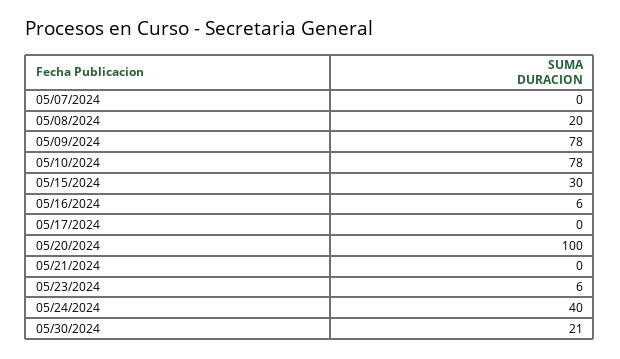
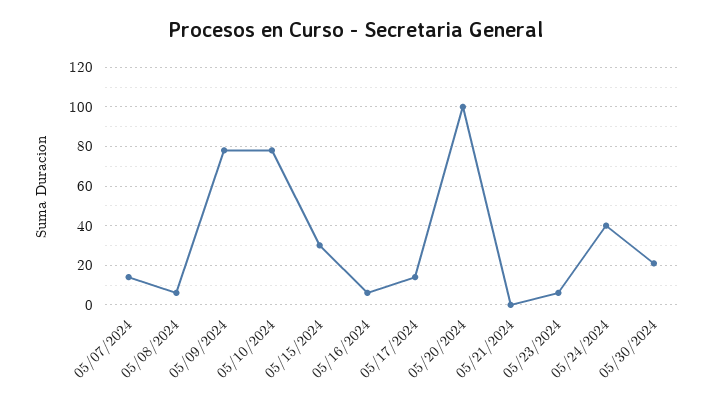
  {
-   "05/07/2024": 0,
+   "05/07/2024": 15,
-   "05/08/2024": 20,
+   "05/08/2024": 5,
    "05/09/2024": 78,
    "05/10/2024": 78,
    "05/15/2024": 30,
    "05/16/2024": 6,
-   "05/17/2024": 0,
+   "05/17/2024": 15,
    "05/20/2024": 100,
    "05/21/2024": 0,
    "05/23/2024": 6,
    "05/24/2024": 40,
    "05/30/2024": 21
  }

